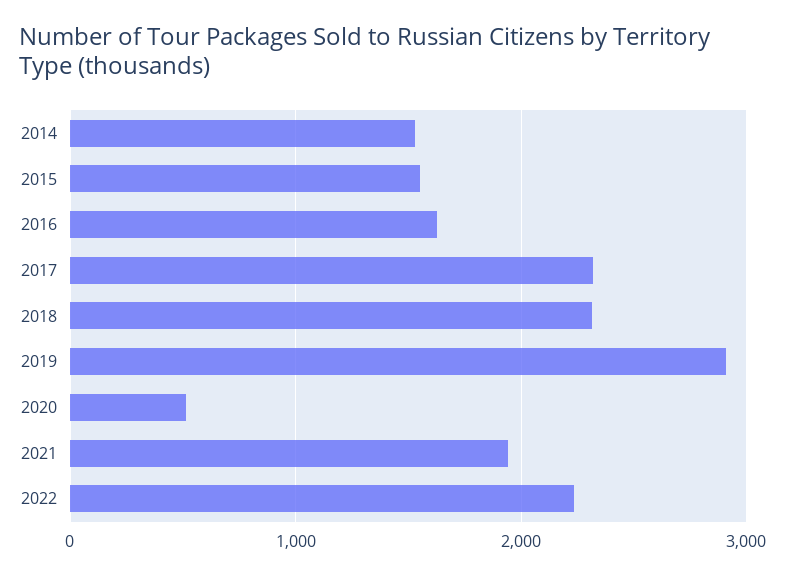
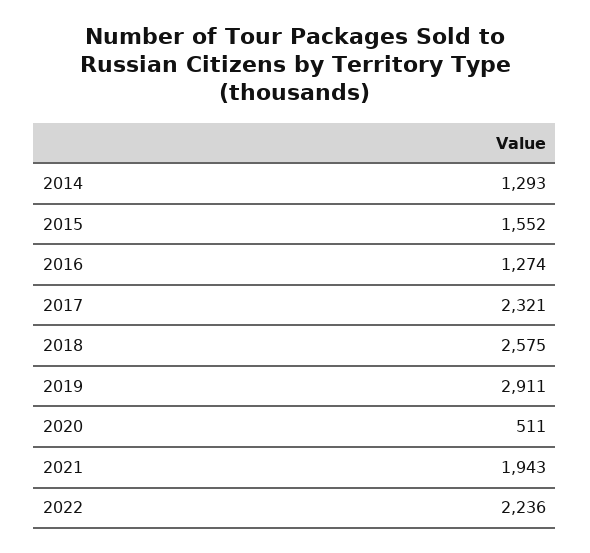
  {
-   "2014": 1500,
+   "2014": 1293,
    "2015": 1552,
-   "2016": 1600,
+   "2016": 1274,
    "2017": 2321,
-   "2018": 2300,
+   "2018": 2575,
    "2019": 2911,
    "2020": 511,
    "2021": 1943,
    "2022": 2236
  }

